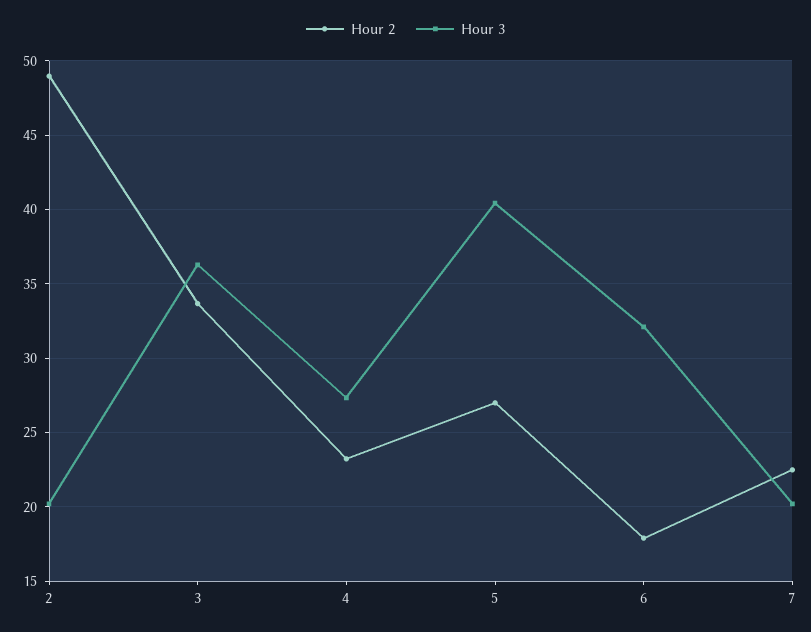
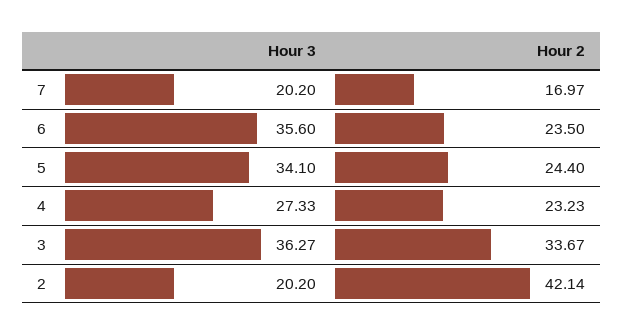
  {
    "Hour 2": {
-     "2": 49,
+     "2": 42.14,
      "3": 33.67,
      "4": 23.23,
-     "5": 27,
+     "5": 24.4,
-     "6": 18,
+     "6": 23.5,
-     "7": 22.5
+     "7": 16.97
    },
    "Hour 3": {
      "2": 20.2,
      "3": 36.27,
      "4": 27.33,
-     "5": 40.5,
+     "5": 34.1,
-     "6": 32,
+     "6": 35.6,
      "7": 20.2
    }
  }

